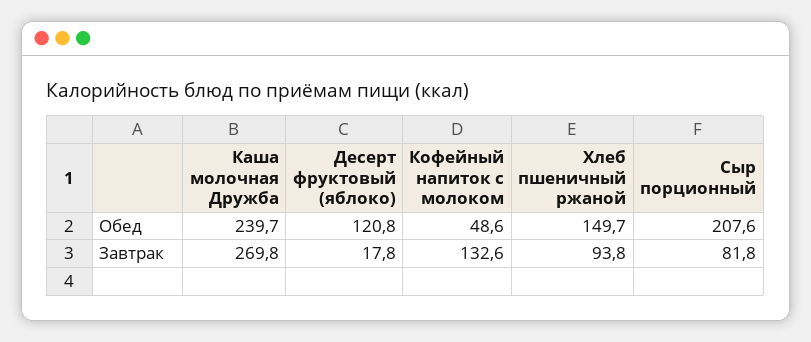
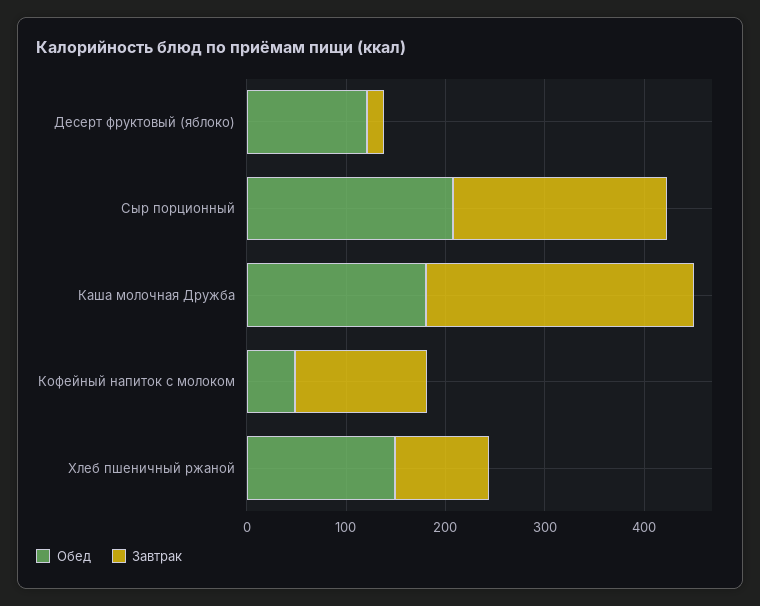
  {
    "Обед": {
-     "Каша молочная Дружба": 239.7,
+     "Каша молочная Дружба": 180,
      "Десерт фруктовый (яблоко)": 120.8,
      "Кофейный напиток с молоком": 48.6,
      "Хлеб пшеничный ржаной": 149.7,
      "Сыр порционный": 207.6
    },
    "Завтрак": {
      "Каша молочная Дружба": 269.8,
      "Десерт фруктовый (яблоко)": 17.8,
      "Кофейный напиток с молоком": 132.6,
      "Хлеб пшеничный ржаной": 93.8,
-     "Сыр порционный": 81.8
+     "Сыр порционный": 220
    }
  }

